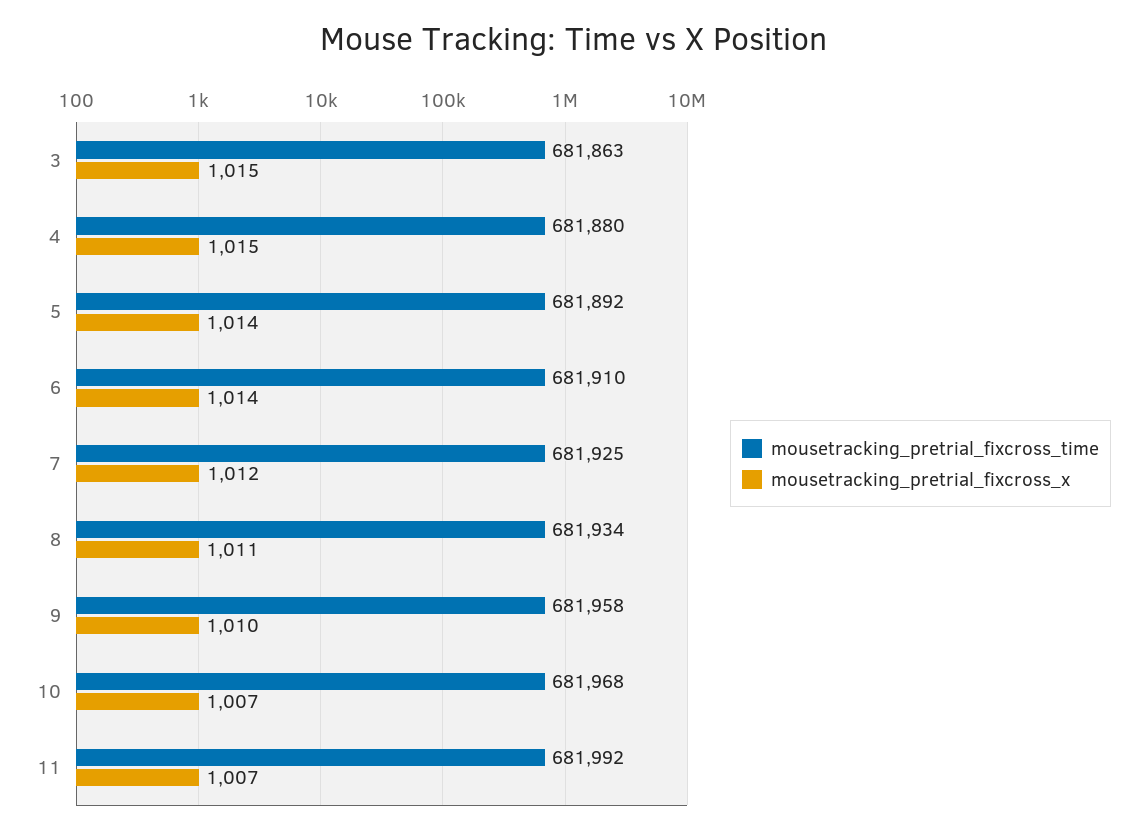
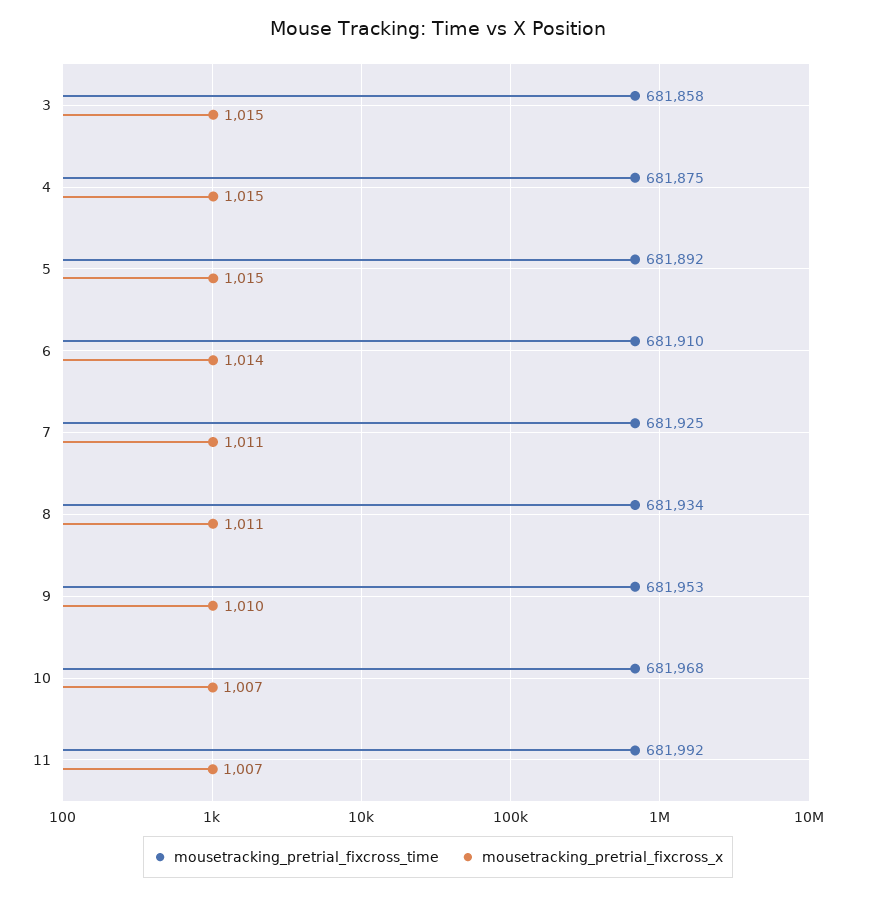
  {
    "mousetracking_pretrial_fixcross_time": {
-     "3": 681863,
+     "3": 681858,
-     "4": 681880,
+     "4": 681875,
      "5": 681892,
      "6": 681910,
      "7": 681925,
      "8": 681934,
-     "9": 681958,
+     "9": 681953,
      "10": 681968,
      "11": 681992
    },
    "mousetracking_pretrial_fixcross_x": {
      "3": 1015,
      "4": 1015,
-     "5": 1014,
+     "5": 1015,
      "6": 1014,
-     "7": 1012,
+     "7": 1011,
      "8": 1011,
      "9": 1010,
      "10": 1007,
      "11": 1007
    }
  }

